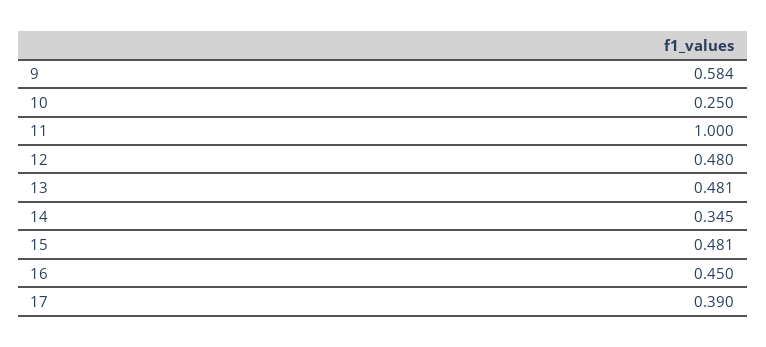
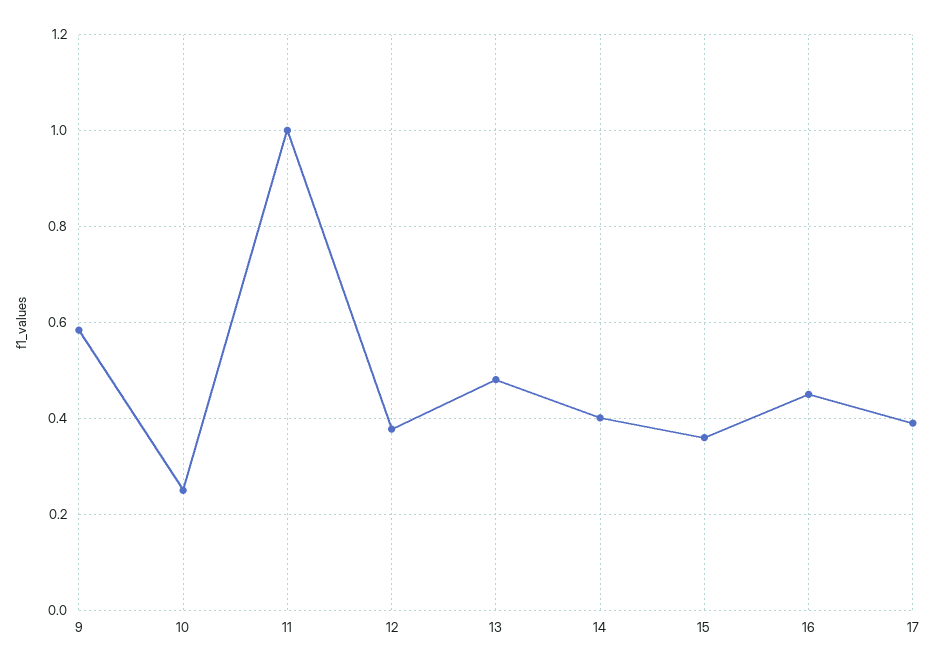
  {
    "9": 0.584,
    "10": 0.25,
    "11": 1,
-   "12": 0.48,
+   "12": 0.38,
    "13": 0.481,
-   "14": 0.345,
+   "14": 0.4,
-   "15": 0.481,
+   "15": 0.36,
    "16": 0.45,
    "17": 0.39
  }

